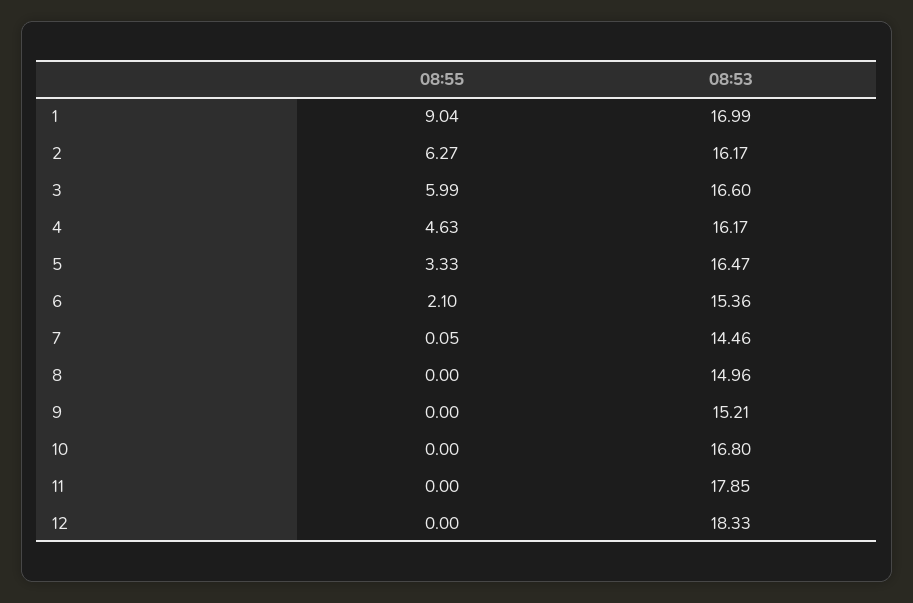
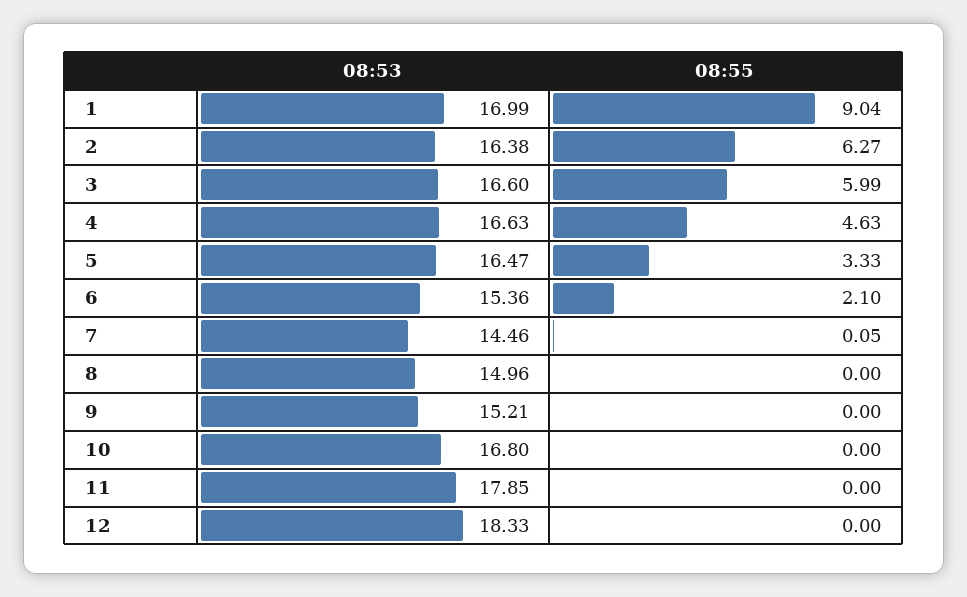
  {
    "08:55": {
      "1": 9.04,
      "2": 6.27,
      "3": 5.99,
      "4": 4.63,
      "5": 3.33,
      "6": 2.1,
      "7": 0.05,
      "8": 0,
      "9": 0,
      "10": 0,
      "11": 0,
      "12": 0
    },
    "08:53": {
      "1": 16.99,
-     "2": 16.17,
+     "2": 16.38,
      "3": 16.6,
-     "4": 16.17,
+     "4": 16.63,
      "5": 16.47,
      "6": 15.36,
      "7": 14.46,
      "8": 14.96,
      "9": 15.21,
      "10": 16.8,
      "11": 17.85,
      "12": 18.33
    }
  }

